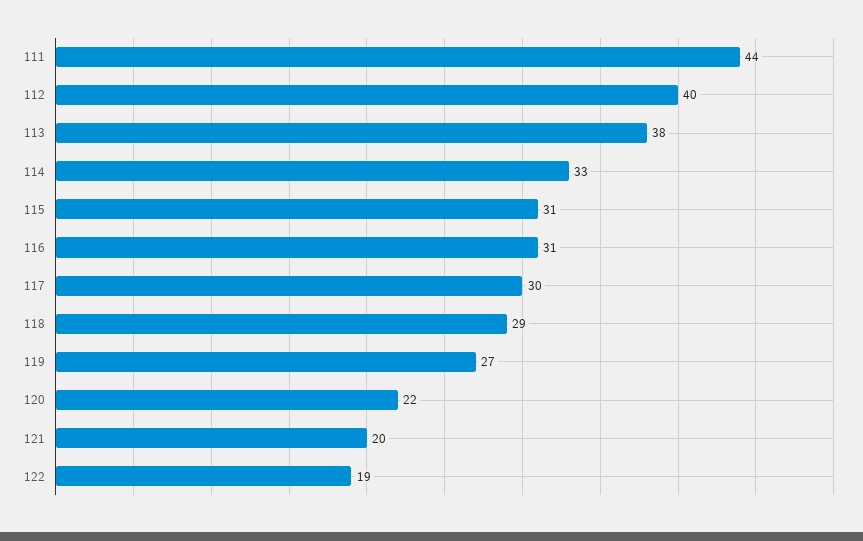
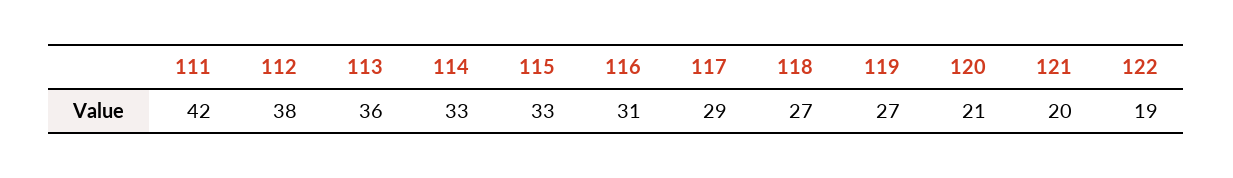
  {
-   "111": 44,
+   "111": 42,
-   "112": 40,
+   "112": 38,
-   "113": 38,
+   "113": 36,
    "114": 33,
-   "115": 31,
+   "115": 33,
    "116": 31,
-   "117": 30,
+   "117": 29,
-   "118": 29,
+   "118": 27,
    "119": 27,
-   "120": 22,
+   "120": 21,
    "121": 20,
    "122": 19
  }

